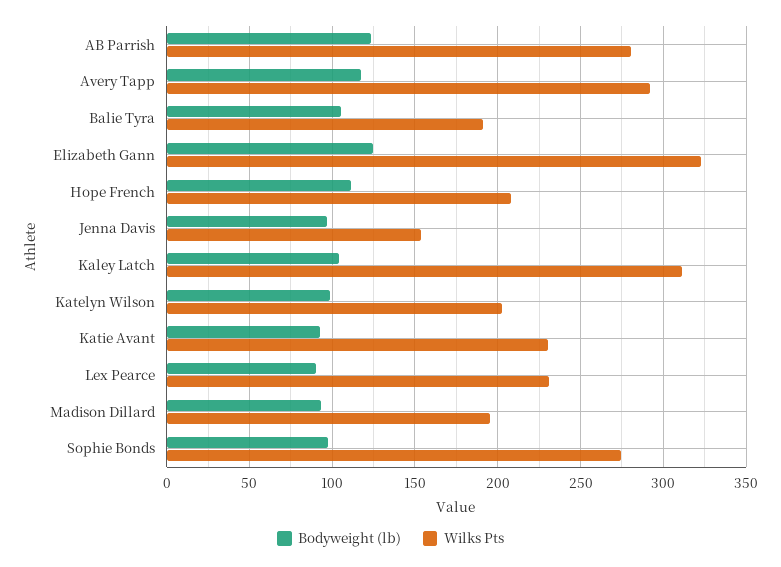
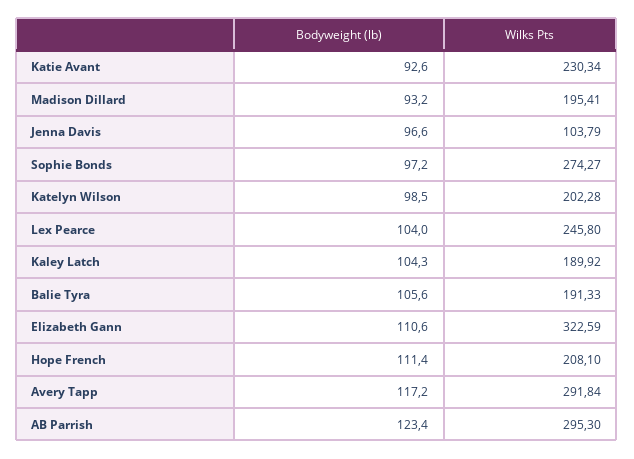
  {
    "Bodyweight (lb)": {
      "AB Parrish": 123.4,
      "Avery Tapp": 117.2,
      "Balie Tyra": 105.6,
-     "Elizabeth Gann": 125,
+     "Elizabeth Gann": 110.6,
      "Hope French": 111.4,
      "Jenna Davis": 96.6,
      "Kaley Latch": 104.3,
      "Katelyn Wilson": 98.5,
      "Katie Avant": 92.6,
-     "Lex Pearce": 90,
+     "Lex Pearce": 104,
      "Madison Dillard": 93.2,
      "Sophie Bonds": 97.2
    },
    "Wilks Pts": {
-     "AB Parrish": 280,
+     "AB Parrish": 295.3,
      "Avery Tapp": 291.84,
      "Balie Tyra": 191.33,
      "Elizabeth Gann": 322.59,
      "Hope French": 208.1,
-     "Jenna Davis": 155,
+     "Jenna Davis": 103.79,
-     "Kaley Latch": 310,
+     "Kaley Latch": 189.92,
      "Katelyn Wilson": 202.28,
      "Katie Avant": 230.34,
-     "Lex Pearce": 230,
+     "Lex Pearce": 245.8,
      "Madison Dillard": 195.41,
      "Sophie Bonds": 274.27
    }
  }

